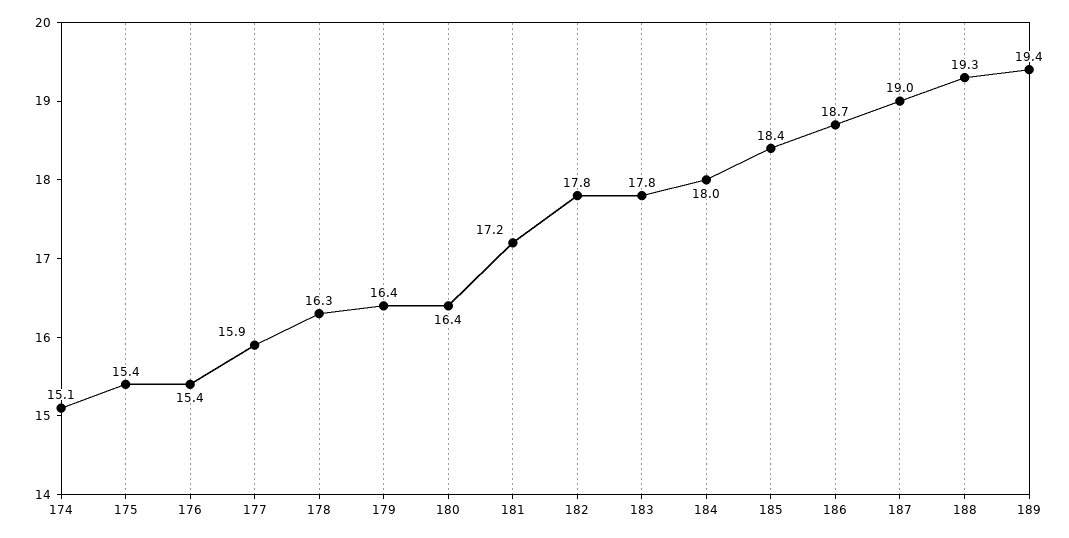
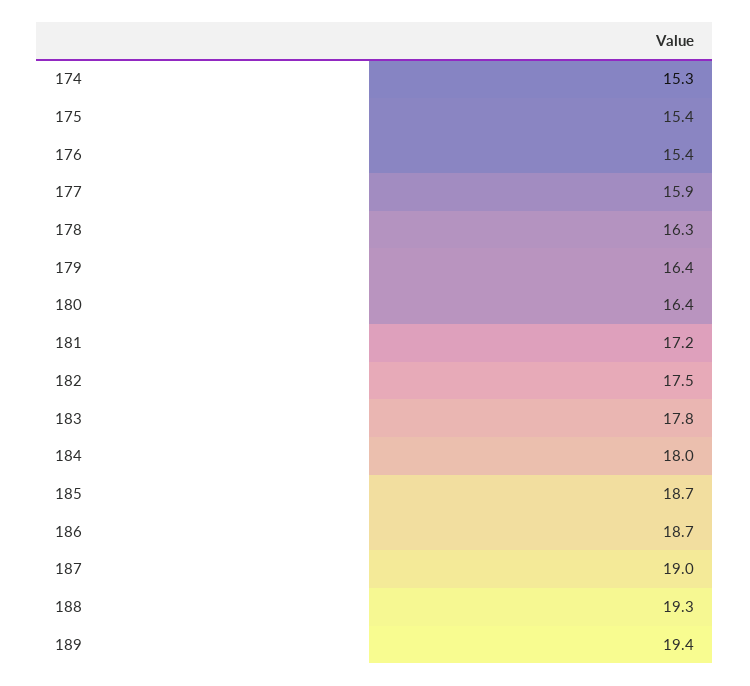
  {
-   "174": 15.1,
+   "174": 15.3,
    "175": 15.4,
    "176": 15.4,
    "177": 15.9,
    "178": 16.3,
    "179": 16.4,
    "180": 16.4,
    "181": 17.2,
-   "182": 17.8,
+   "182": 17.5,
    "183": 17.8,
    "184": 18,
-   "185": 18.4,
+   "185": 18.7,
    "186": 18.7,
    "187": 19,
    "188": 19.3,
    "189": 19.4
  }

